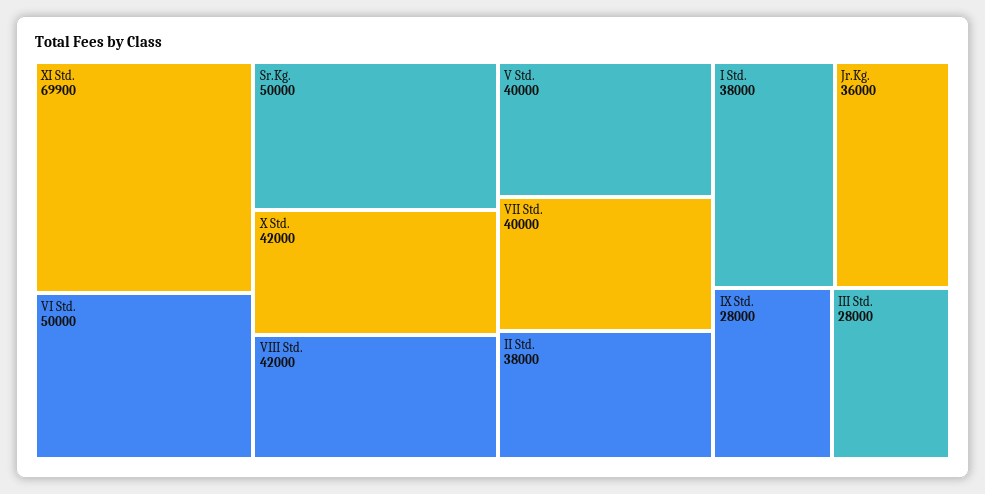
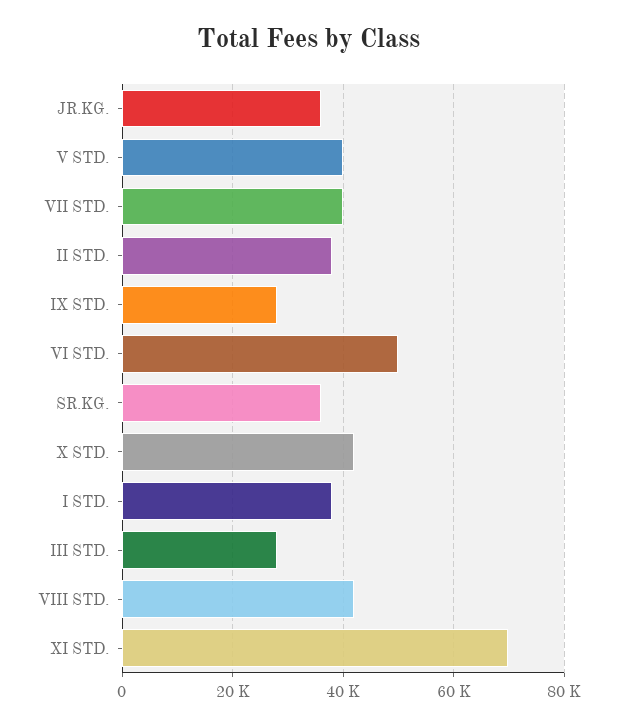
  {
    "XI Std.": 69900,
    "VI Std.": 50000,
-   "Sr.Kg.": 50000,
+   "Sr.Kg.": 36000,
    "X Std.": 42000,
    "VIII Std.": 42000,
    "V Std.": 40000,
    "VII Std.": 40000,
    "II Std.": 38000,
    "I Std.": 38000,
    "Jr.Kg.": 36000,
    "IX Std.": 28000,
    "III Std.": 28000
  }

